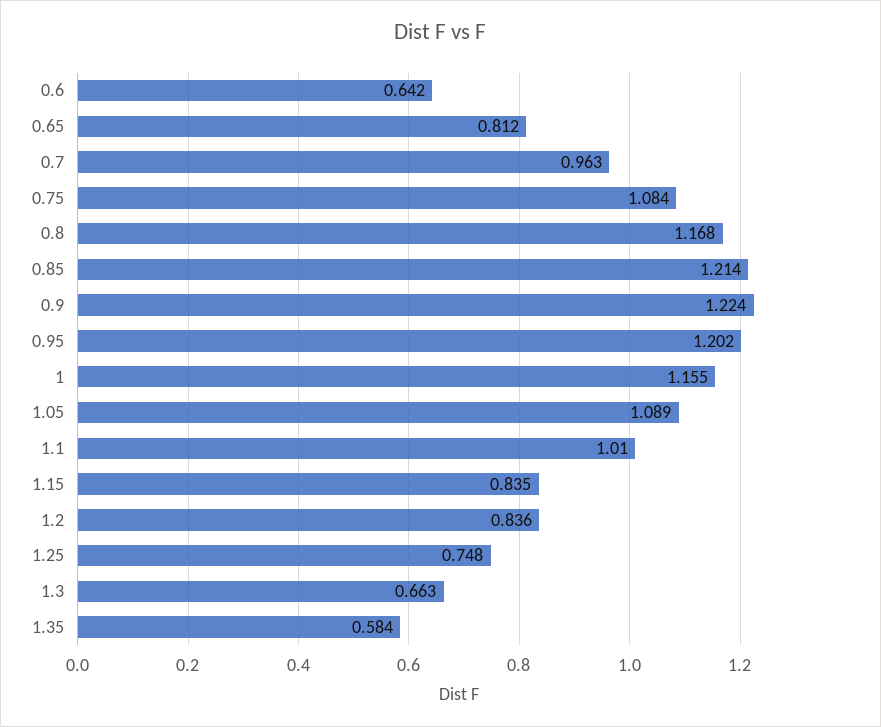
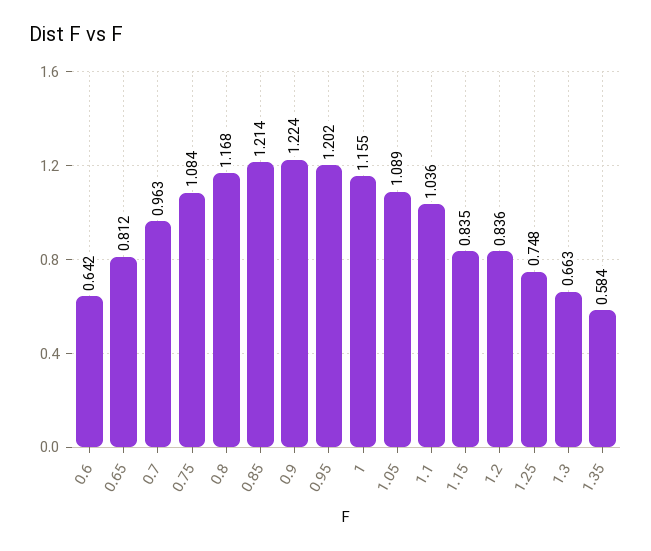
  {
    "0.6": 0.642,
    "0.65": 0.812,
    "0.7": 0.963,
    "0.75": 1.084,
    "0.8": 1.168,
    "0.85": 1.214,
    "0.9": 1.224,
    "0.95": 1.202,
    "1": 1.155,
    "1.05": 1.089,
-   "1.1": 1.01,
+   "1.1": 1.036,
    "1.15": 0.835,
    "1.2": 0.836,
    "1.25": 0.748,
    "1.3": 0.663,
    "1.35": 0.584
  }

